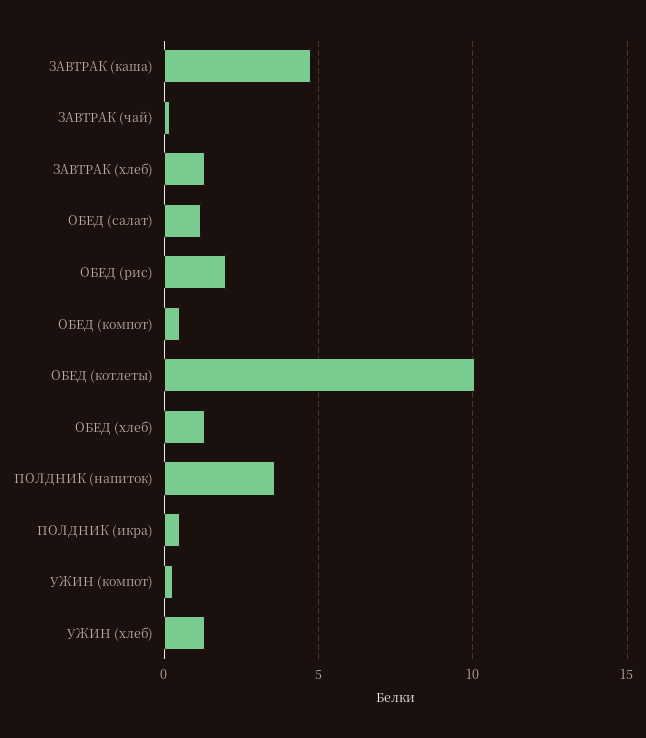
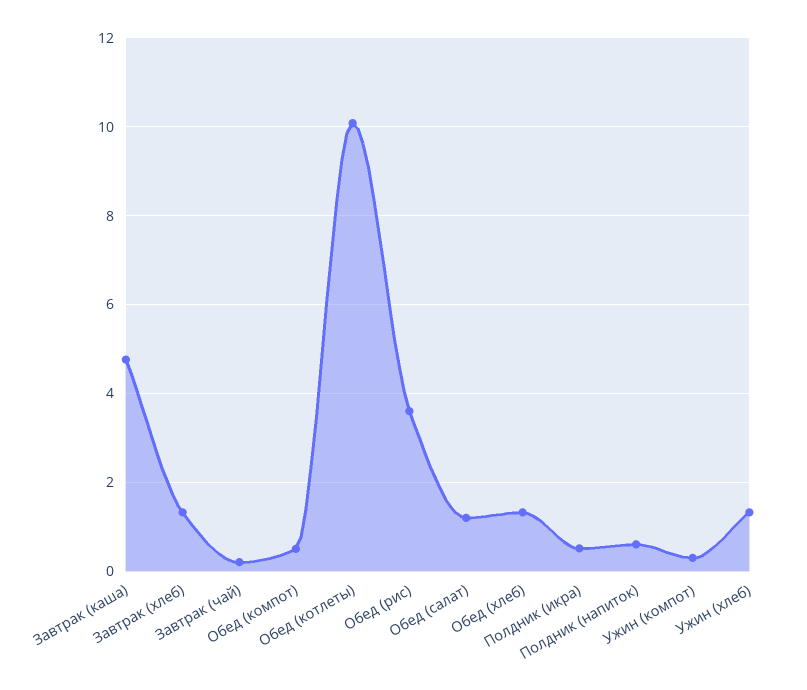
  {
    "ЗАВТРАК (каша)": 4.8,
    "ЗАВТРАК (чай)": 0.2,
    "ЗАВТРАК (хлеб)": 1.4,
    "ОБЕД (салат)": 1.2,
-   "ОБЕД (рис)": 2,
+   "ОБЕД (рис)": 3.6,
    "ОБЕД (компот)": 0.6,
    "ОБЕД (котлеты)": 10,
    "ОБЕД (хлеб)": 1.4,
-   "ПОЛДНИК (напиток)": 3.5,
+   "ПОЛДНИК (напиток)": 0.6,
    "ПОЛДНИК (икра)": 0.6,
    "УЖИН (компот)": 0.4,
    "УЖИН (хлеб)": 1.4
  }

